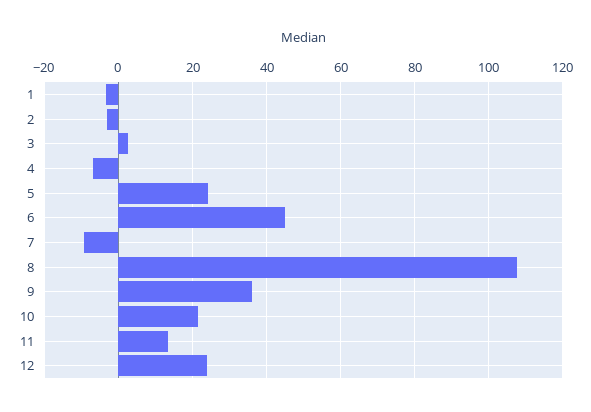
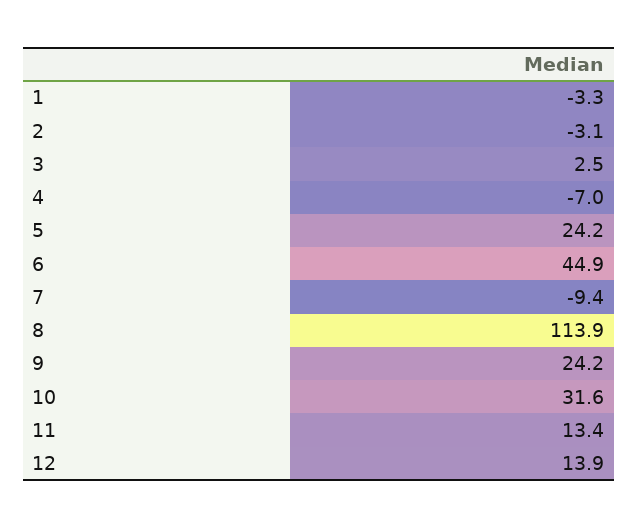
  {
    "1": -3.3,
    "2": -3.1,
    "3": 2.5,
    "4": -7,
    "5": 24.2,
    "6": 44.9,
    "7": -9.4,
-   "8": 108,
+   "8": 113.9,
-   "9": 36,
+   "9": 24.2,
-   "10": 22,
+   "10": 31.6,
    "11": 13.4,
-   "12": 24
+   "12": 13.9
  }

